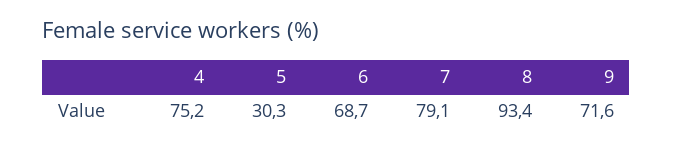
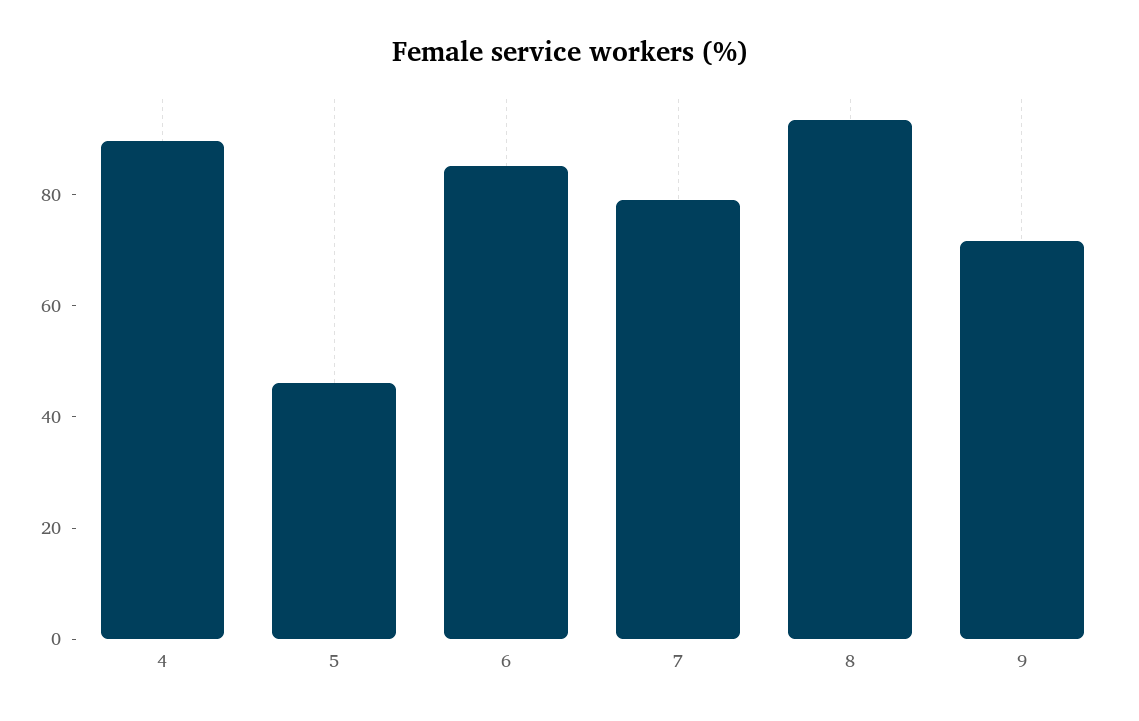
  {
-   "4": 75.2,
+   "4": 90,
-   "5": 30.3,
+   "5": 45,
-   "6": 68.7,
+   "6": 85,
    "7": 79.1,
    "8": 93.4,
    "9": 71.6
  }

